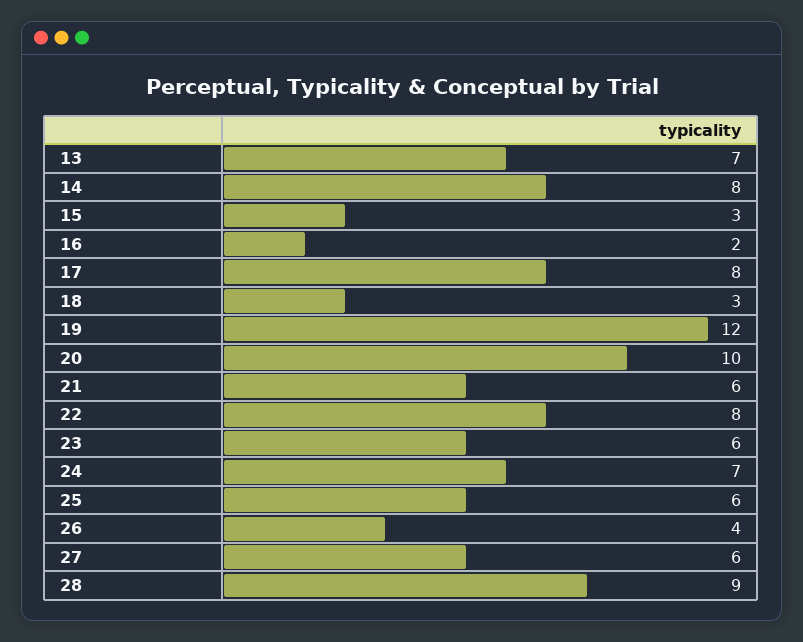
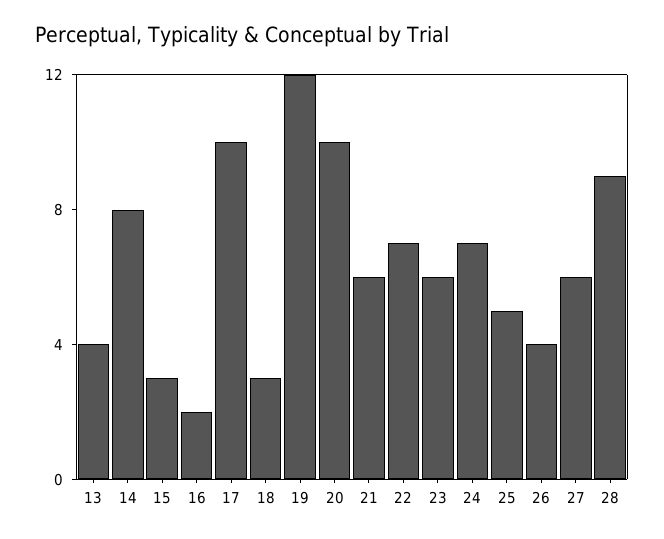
  {
-   "13": 7,
+   "13": 4,
    "14": 8,
    "15": 3,
    "16": 2,
-   "17": 8,
+   "17": 10,
    "18": 3,
    "19": 12,
    "20": 10,
    "21": 6,
-   "22": 8,
+   "22": 7,
    "23": 6,
    "24": 7,
-   "25": 6,
+   "25": 5,
    "26": 4,
    "27": 6,
    "28": 9
  }

